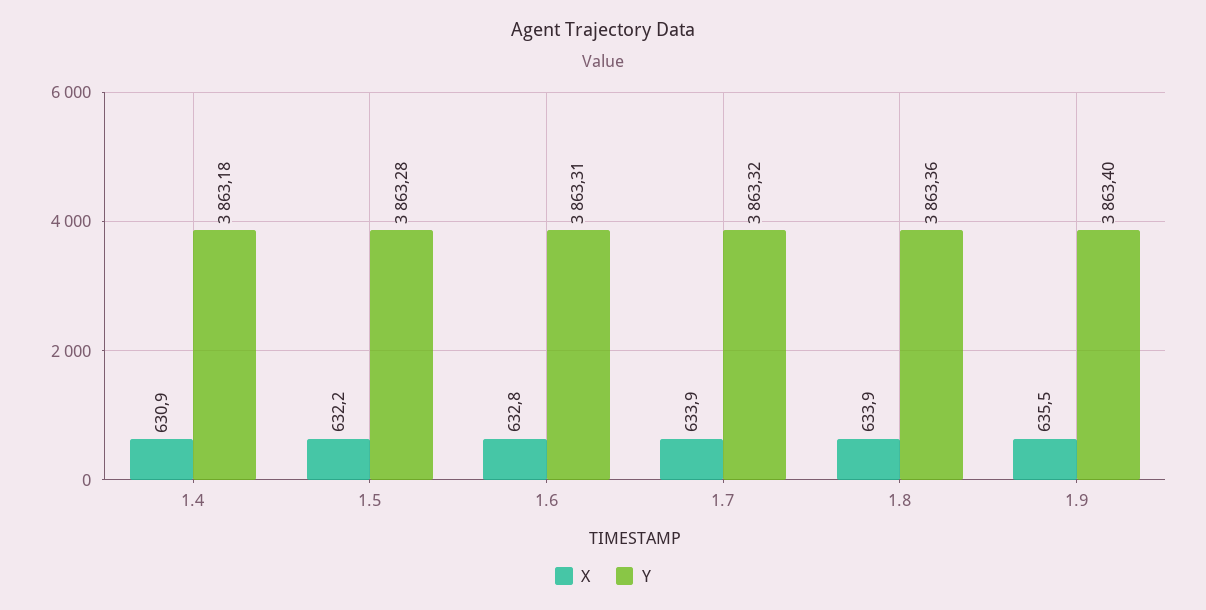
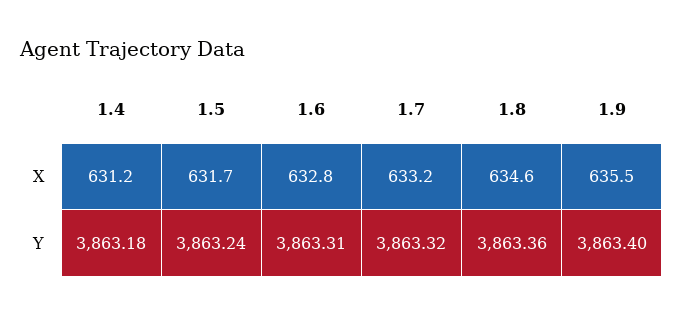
  {
    "X": {
-     "1.4": 630.9,
+     "1.4": 631.2,
-     "1.5": 632.2,
+     "1.5": 631.7,
      "1.6": 632.8,
-     "1.7": 633.9,
+     "1.7": 633.2,
-     "1.8": 633.9,
+     "1.8": 634.6,
      "1.9": 635.5
    },
    "Y": {
      "1.4": 3863.18,
-     "1.5": 3863.28,
+     "1.5": 3863.24,
      "1.6": 3863.31,
      "1.7": 3863.32,
      "1.8": 3863.36,
      "1.9": 3863.4
    }
  }

